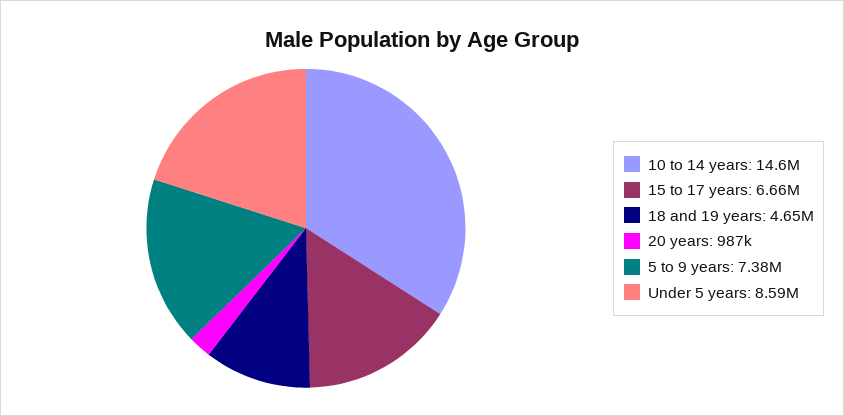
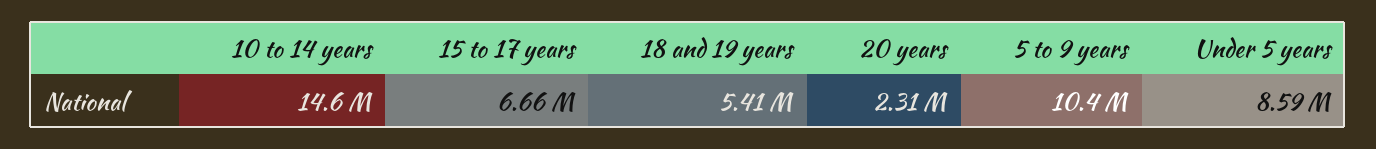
  {
    "10 to 14 years": 14600000,
    "15 to 17 years": 6660000,
-   "18 and 19 years": 4650000,
+   "18 and 19 years": 5410000,
-   "20 years": 987000,
+   "20 years": 2310000,
-   "5 to 9 years": 7380000,
+   "5 to 9 years": 10400000,
    "Under 5 years": 8590000
  }

